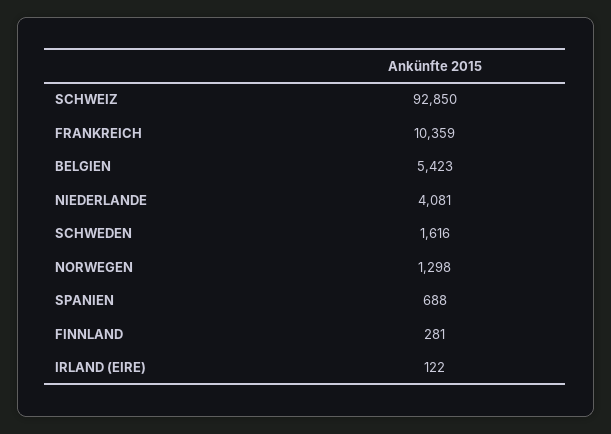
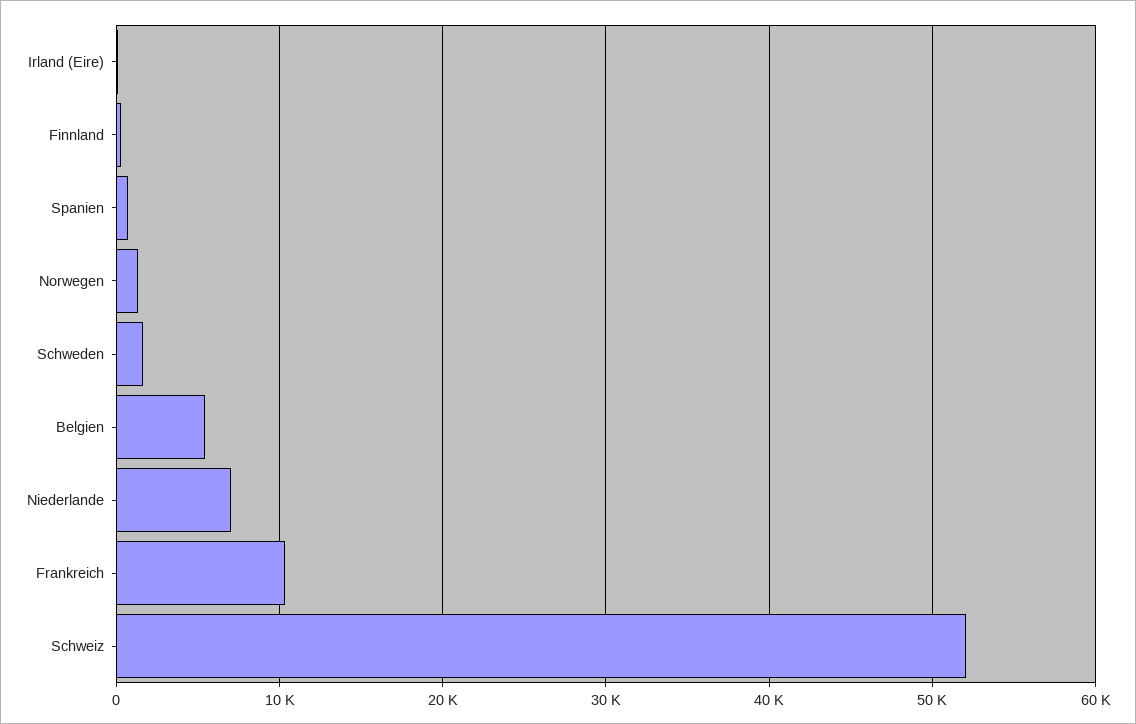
  {
-   "SCHWEIZ": 92850,
+   "SCHWEIZ": 52000,
    "FRANKREICH": 10359,
    "BELGIEN": 5423,
-   "NIEDERLANDE": 4081,
+   "NIEDERLANDE": 7000,
    "SCHWEDEN": 1616,
    "NORWEGEN": 1298,
    "SPANIEN": 688,
    "FINNLAND": 281,
    "IRLAND (EIRE)": 122
  }

